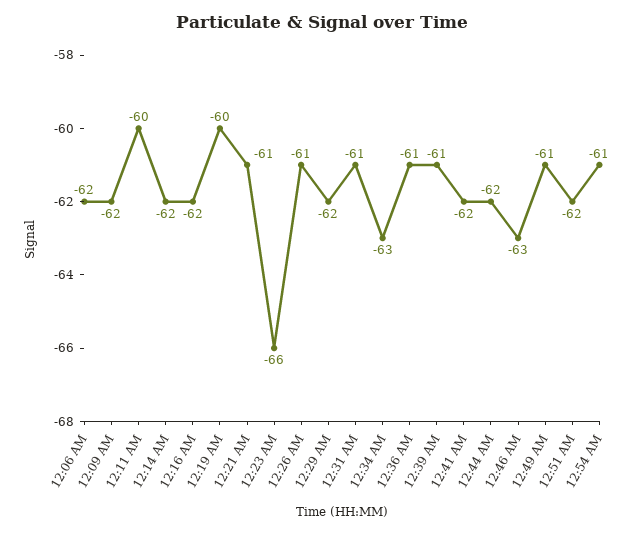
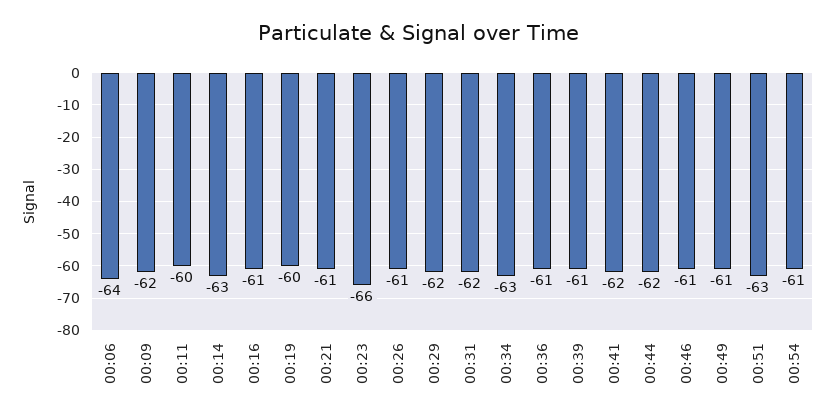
  {
-   "12:06 AM": -62,
+   "12:06 AM": -64,
    "12:09 AM": -62,
    "12:11 AM": -60,
-   "12:14 AM": -62,
+   "12:14 AM": -63,
-   "12:16 AM": -62,
+   "12:16 AM": -61,
    "12:19 AM": -60,
    "12:21 AM": -61,
    "12:23 AM": -66,
    "12:26 AM": -61,
    "12:29 AM": -62,
-   "12:31 AM": -61,
+   "12:31 AM": -62,
    "12:34 AM": -63,
    "12:36 AM": -61,
    "12:39 AM": -61,
    "12:41 AM": -62,
    "12:44 AM": -62,
-   "12:46 AM": -63,
+   "12:46 AM": -61,
    "12:49 AM": -61,
-   "12:51 AM": -62,
+   "12:51 AM": -63,
    "12:54 AM": -61
  }

